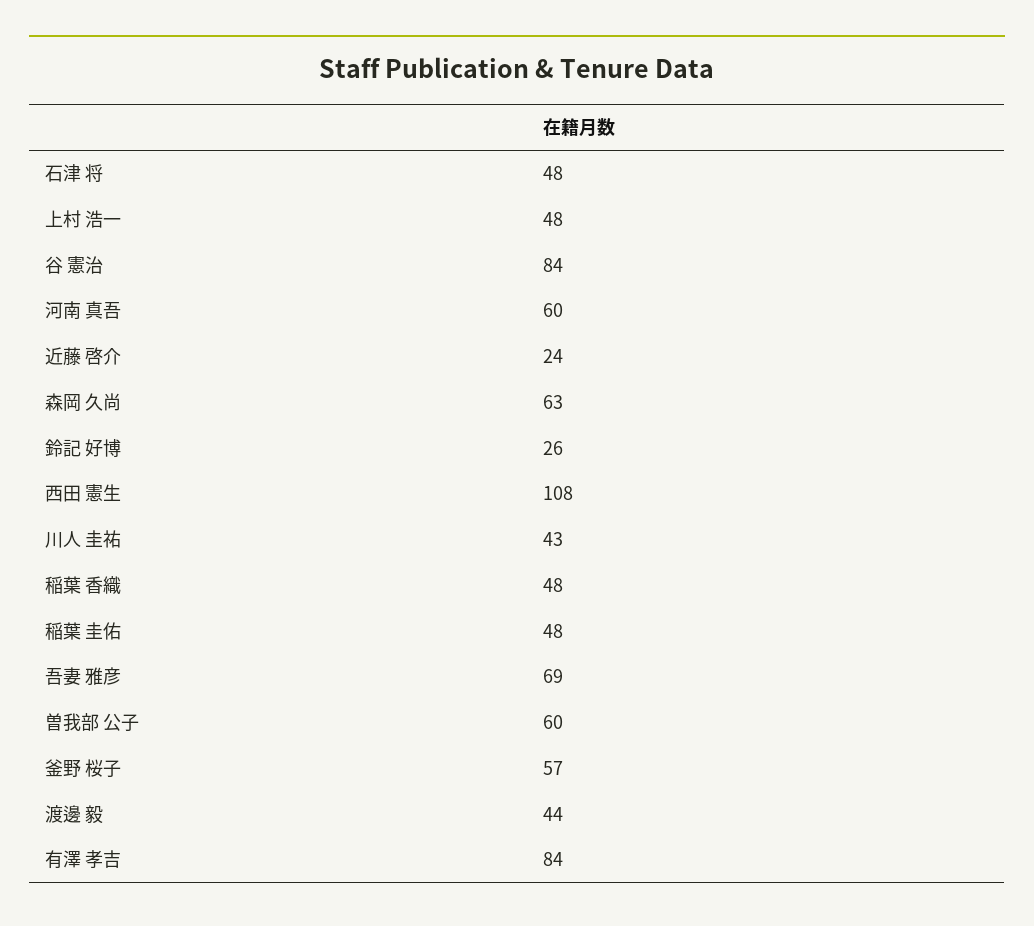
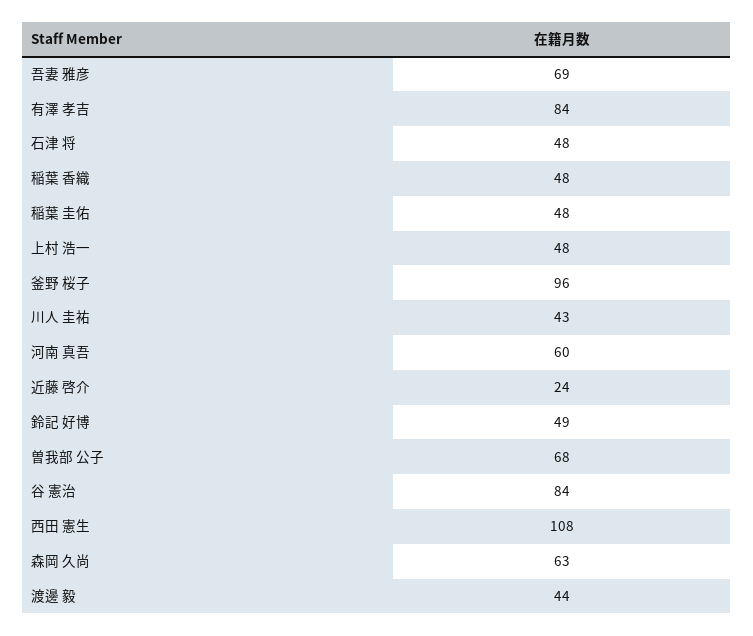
  {
    "石津 将": 48,
    "上村 浩一": 48,
    "谷 憲治": 84,
    "河南 真吾": 60,
    "近藤 啓介": 24,
    "森岡 久尚": 63,
-   "鈴記 好博": 26,
+   "鈴記 好博": 49,
    "西田 憲生": 108,
    "川人 圭祐": 43,
    "稲葉 香織": 48,
    "稲葉 圭佑": 48,
    "吾妻 雅彦": 69,
-   "曽我部 公子": 60,
+   "曽我部 公子": 68,
-   "釜野 桜子": 57,
+   "釜野 桜子": 96,
    "渡邊 毅": 44,
    "有澤 孝吉": 84
  }

